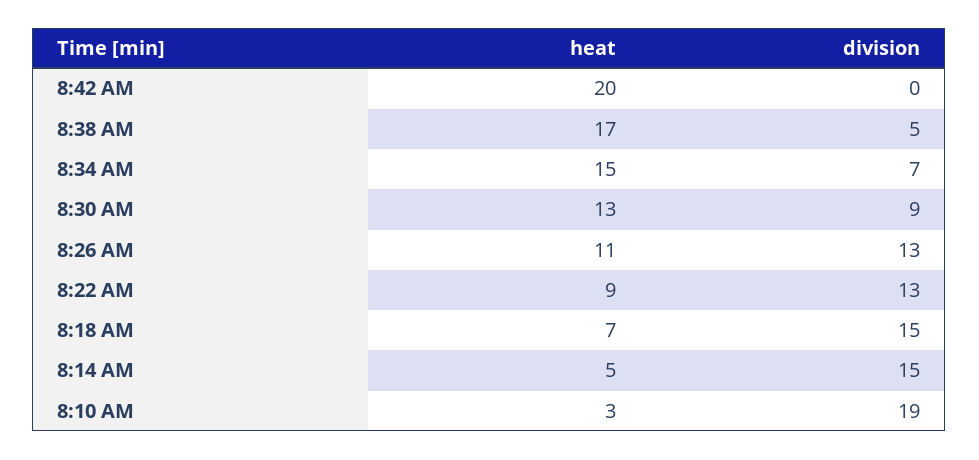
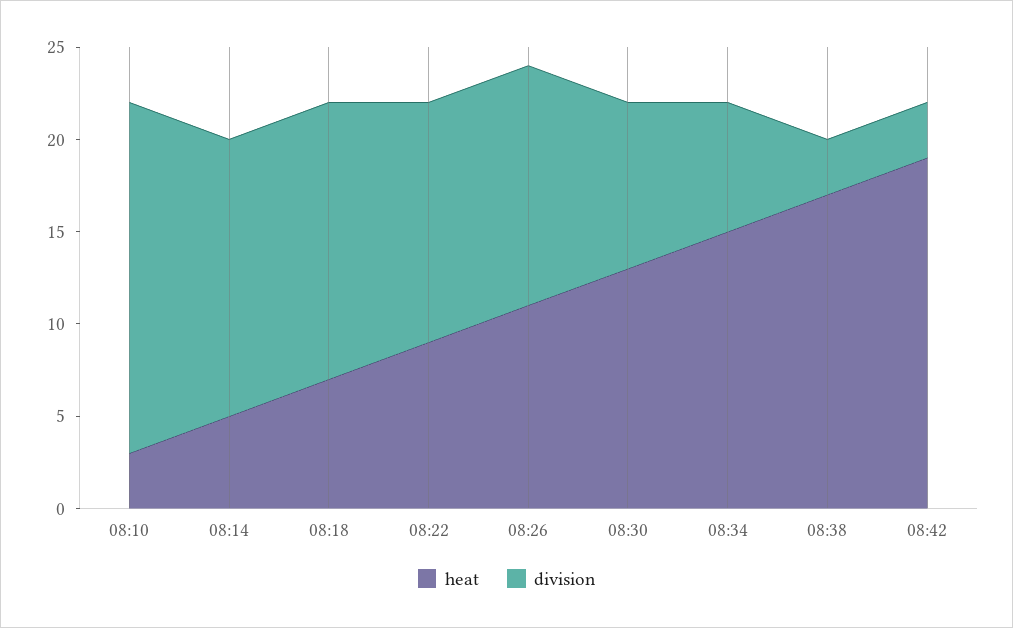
  {
    "heat": {
-     "8:42 AM": 20,
+     "8:42 AM": 19,
      "8:38 AM": 17,
      "8:34 AM": 15,
      "8:30 AM": 13,
      "8:26 AM": 11,
      "8:22 AM": 9,
      "8:18 AM": 7,
      "8:14 AM": 5,
      "8:10 AM": 3
    },
    "division": {
-     "8:42 AM": 0,
+     "8:42 AM": 3,
-     "8:38 AM": 5,
+     "8:38 AM": 3,
      "8:34 AM": 7,
      "8:30 AM": 9,
      "8:26 AM": 13,
      "8:22 AM": 13,
      "8:18 AM": 15,
      "8:14 AM": 15,
      "8:10 AM": 19
    }
  }

